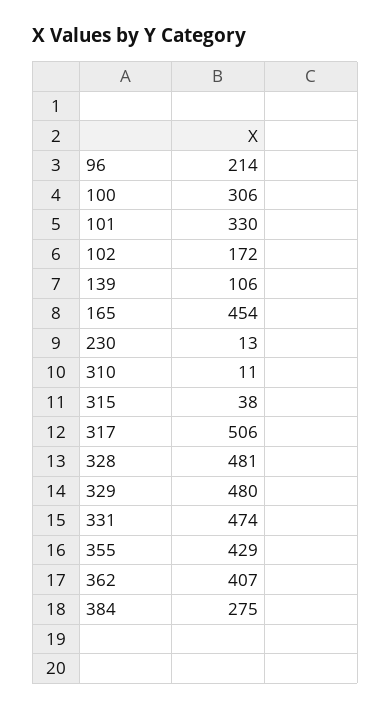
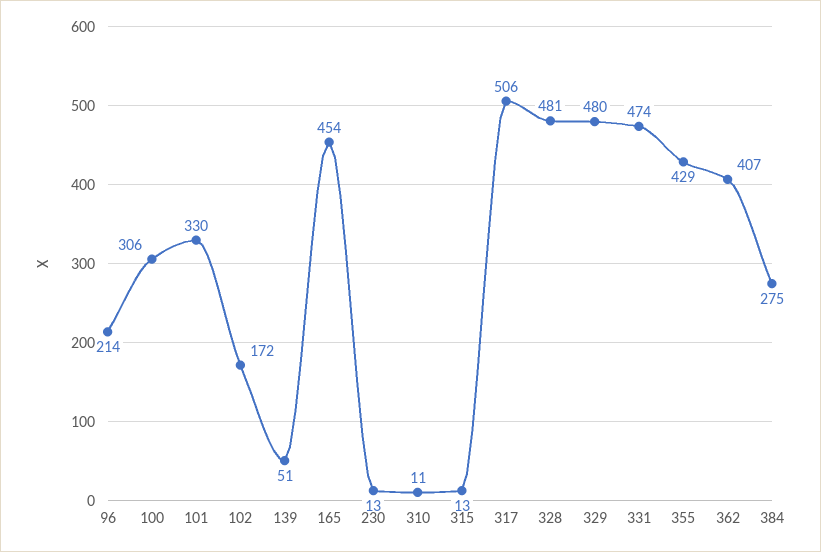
  {
    "96": 214,
    "100": 306,
    "101": 330,
    "102": 172,
-   "139": 106,
+   "139": 51,
    "165": 454,
    "230": 13,
    "310": 11,
-   "315": 38,
+   "315": 13,
    "317": 506,
    "328": 481,
    "329": 480,
    "331": 474,
    "355": 429,
    "362": 407,
    "384": 275
  }

